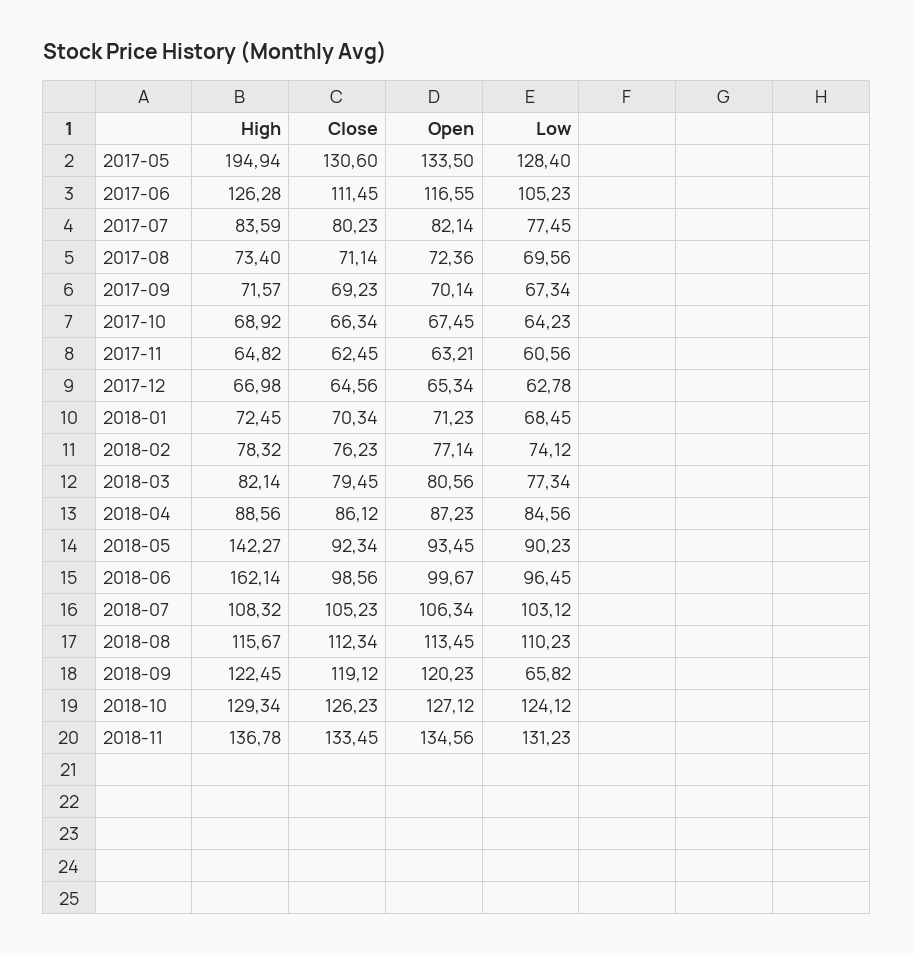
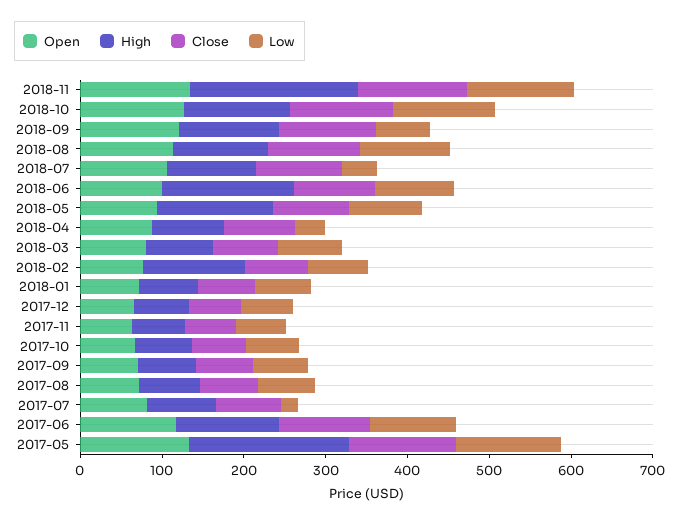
  {
    "High": {
      "2017-05": 194.94,
      "2017-06": 126.28,
      "2017-07": 83.59,
      "2017-08": 73.4,
      "2017-09": 71.57,
      "2017-10": 68.92,
      "2017-11": 64.82,
      "2017-12": 66.98,
      "2018-01": 72.45,
-     "2018-02": 78.32,
+     "2018-02": 120,
      "2018-03": 82.14,
      "2018-04": 88.56,
      "2018-05": 142.27,
      "2018-06": 162.14,
      "2018-07": 108.32,
      "2018-08": 115.67,
      "2018-09": 122.45,
      "2018-10": 129.34,
-     "2018-11": 136.78
+     "2018-11": 200
    },
    "Close": {
      "2017-05": 130.6,
      "2017-06": 111.45,
      "2017-07": 80.23,
      "2017-08": 71.14,
      "2017-09": 69.23,
      "2017-10": 66.34,
      "2017-11": 62.45,
      "2017-12": 64.56,
      "2018-01": 70.34,
      "2018-02": 76.23,
      "2018-03": 79.45,
      "2018-04": 86.12,
      "2018-05": 92.34,
      "2018-06": 98.56,
      "2018-07": 105.23,
      "2018-08": 112.34,
      "2018-09": 119.12,
      "2018-10": 126.23,
      "2018-11": 133.45
    },
    "Open": {
      "2017-05": 133.5,
      "2017-06": 116.55,
      "2017-07": 82.14,
      "2017-08": 72.36,
      "2017-09": 70.14,
      "2017-10": 67.45,
      "2017-11": 63.21,
      "2017-12": 65.34,
      "2018-01": 71.23,
      "2018-02": 77.14,
      "2018-03": 80.56,
      "2018-04": 87.23,
      "2018-05": 93.45,
      "2018-06": 99.67,
      "2018-07": 106.34,
      "2018-08": 113.45,
      "2018-09": 120.23,
      "2018-10": 127.12,
      "2018-11": 134.56
    },
    "Low": {
      "2017-05": 128.4,
      "2017-06": 105.23,
-     "2017-07": 77.45,
+     "2017-07": 20,
      "2017-08": 69.56,
      "2017-09": 67.34,
      "2017-10": 64.23,
      "2017-11": 60.56,
      "2017-12": 62.78,
      "2018-01": 68.45,
      "2018-02": 74.12,
      "2018-03": 77.34,
-     "2018-04": 84.56,
+     "2018-04": 40,
      "2018-05": 90.23,
      "2018-06": 96.45,
-     "2018-07": 103.12,
+     "2018-07": 40,
      "2018-08": 110.23,
      "2018-09": 65.82,
      "2018-10": 124.12,
      "2018-11": 131.23
    }
  }

